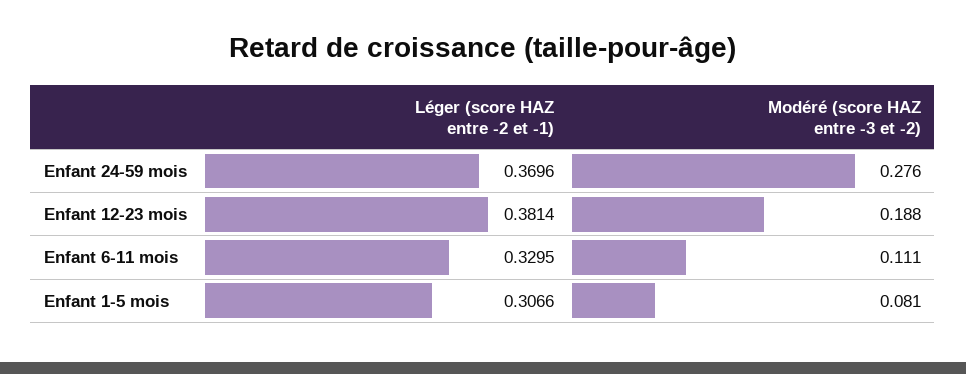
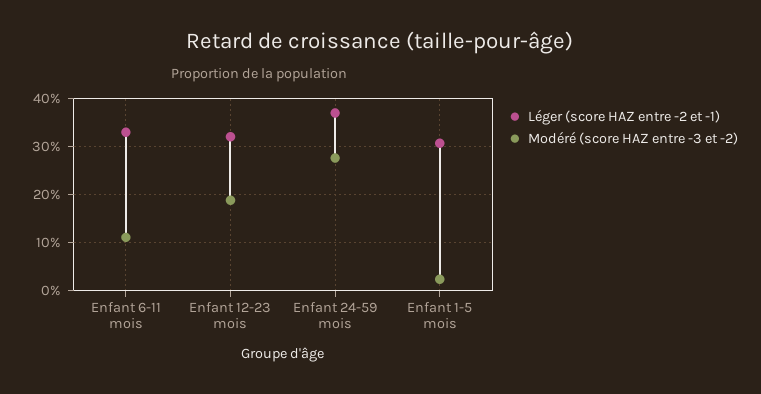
  {
    "Léger (score HAZ entre -2 et -1)": {
      "Enfant 24-59 mois": 0.3696,
-     "Enfant 12-23 mois": 0.3814,
+     "Enfant 12-23 mois": 0.32,
      "Enfant 6-11 mois": 0.3295,
      "Enfant 1-5 mois": 0.3066
    },
    "Modéré (score HAZ entre -3 et -2)": {
      "Enfant 24-59 mois": 0.276,
      "Enfant 12-23 mois": 0.188,
      "Enfant 6-11 mois": 0.111,
-     "Enfant 1-5 mois": 0.081
+     "Enfant 1-5 mois": 0.02
    }
  }

